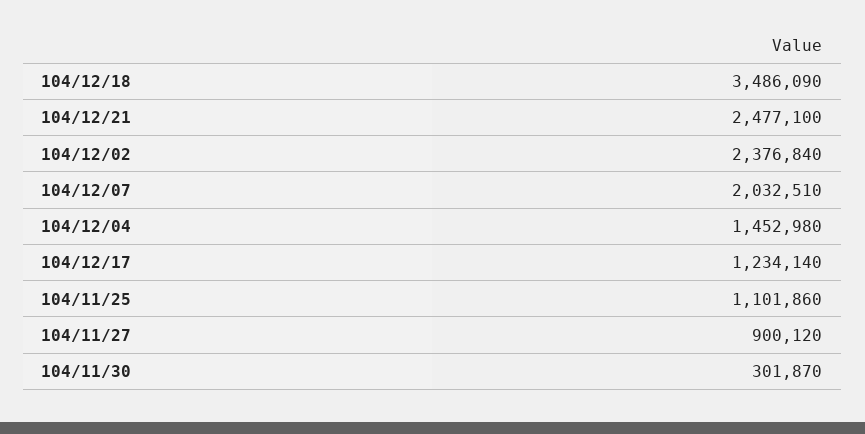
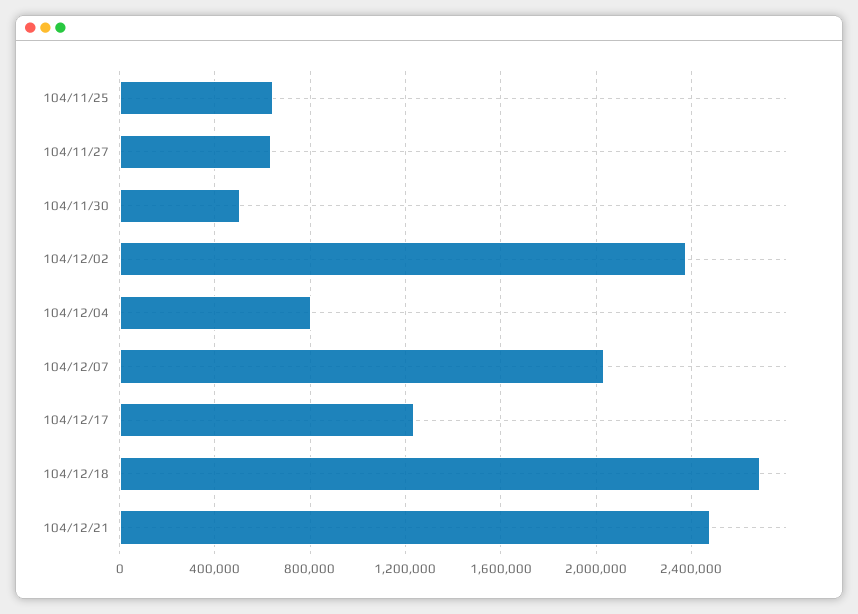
  {
-   "104/12/18": 3486090,
+   "104/12/18": 2700000,
    "104/12/21": 2477100,
    "104/12/02": 2376840,
    "104/12/07": 2032510,
-   "104/12/04": 1452980,
+   "104/12/04": 800000,
    "104/12/17": 1234140,
-   "104/11/25": 1101860,
+   "104/11/25": 650000,
-   "104/11/27": 900120,
+   "104/11/27": 650000,
-   "104/11/30": 301870
+   "104/11/30": 500000
  }

